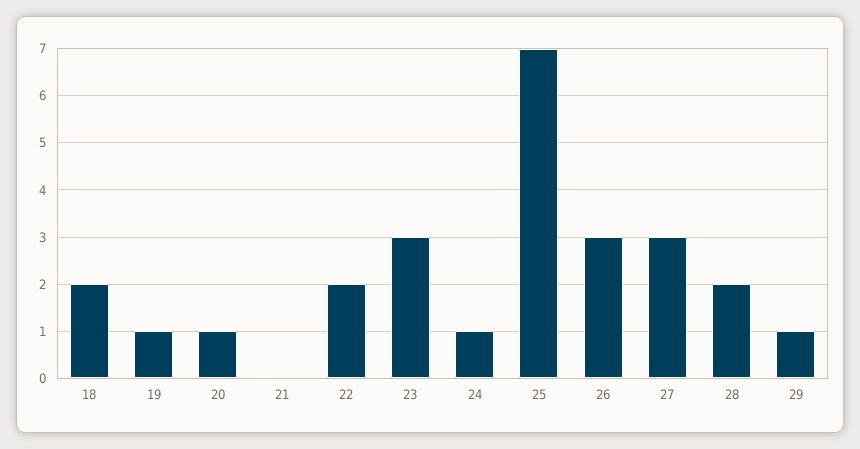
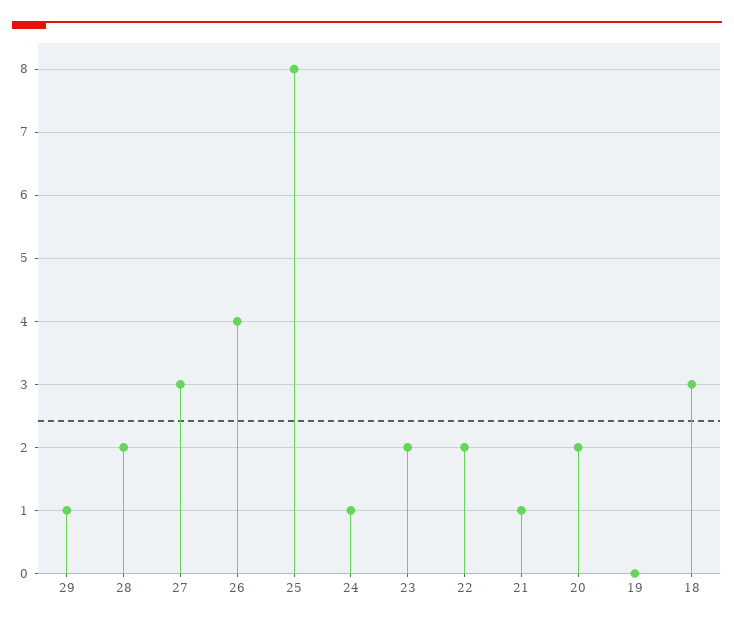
  {
-   "18": 2,
+   "18": 3,
-   "19": 1,
+   "19": 0,
-   "20": 1,
+   "20": 2,
-   "21": 0,
+   "21": 1,
    "22": 2,
-   "23": 3,
+   "23": 2,
    "24": 1,
-   "25": 7,
+   "25": 8,
-   "26": 3,
+   "26": 4,
    "27": 3,
    "28": 2,
    "29": 1
  }

